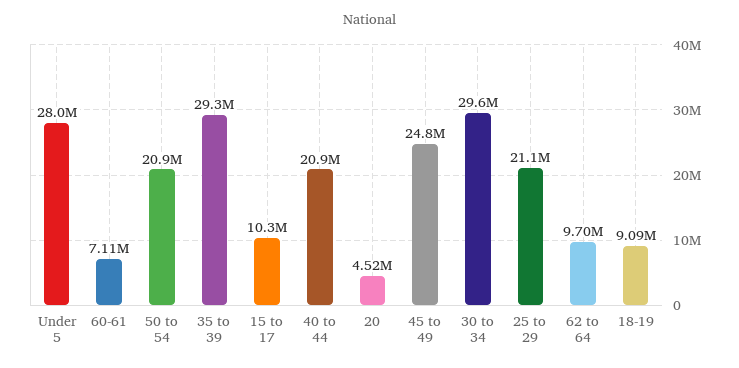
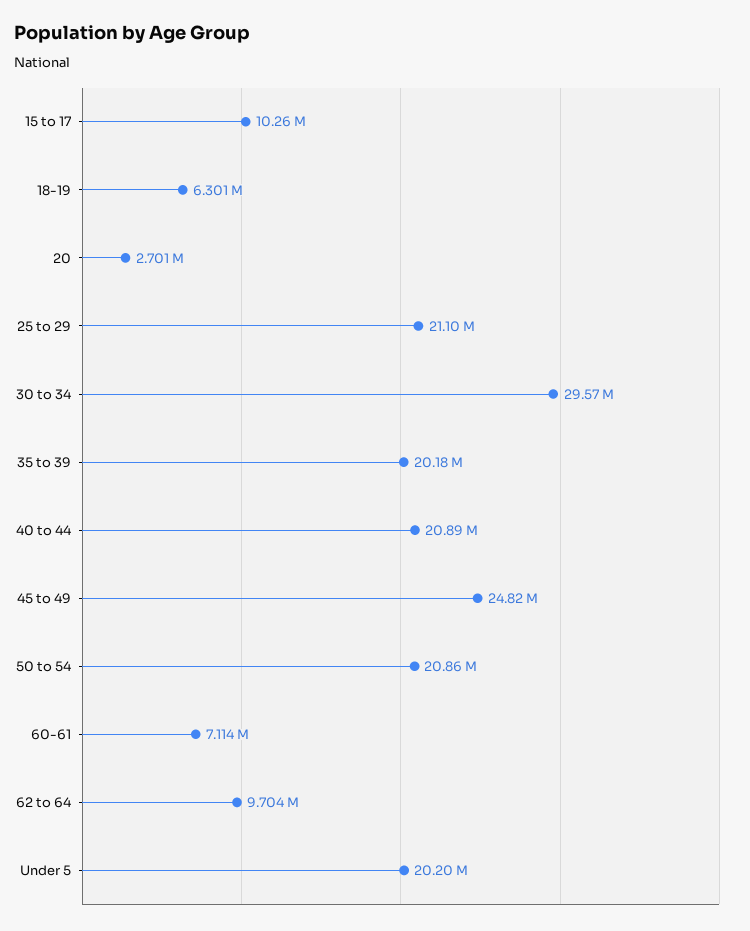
  {
-   "Under 5": 28000000,
+   "Under 5": 20200000,
    "60-61": 7114000,
    "50 to 54": 20860000,
-   "35 to 39": 29300000,
+   "35 to 39": 20180000,
    "15 to 17": 10260000,
    "40 to 44": 20890000,
-   "20": 4520000,
+   "20": 2701000,
    "45 to 49": 24820000,
    "30 to 34": 29570000,
    "25 to 29": 21100000,
    "62 to 64": 9704000,
-   "18-19": 9090000
+   "18-19": 6301000
  }

